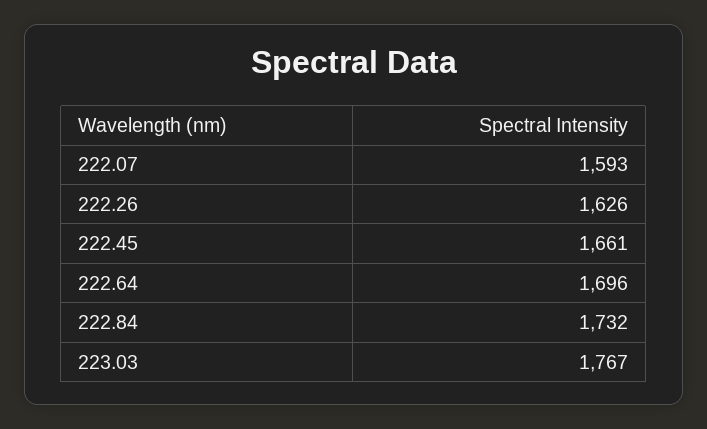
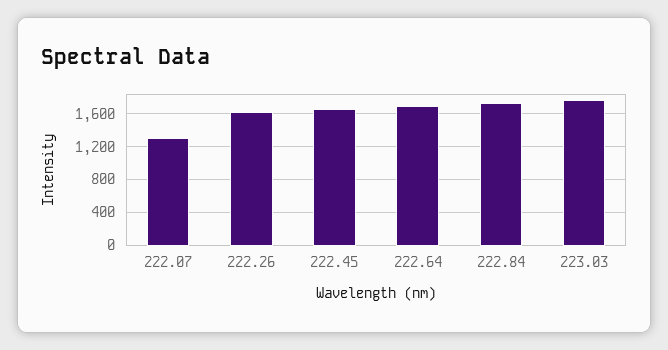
  {
-   "222.07": 1593,
+   "222.07": 1300,
    "222.26": 1626,
    "222.45": 1661,
    "222.64": 1696,
    "222.84": 1732,
    "223.03": 1767
  }

